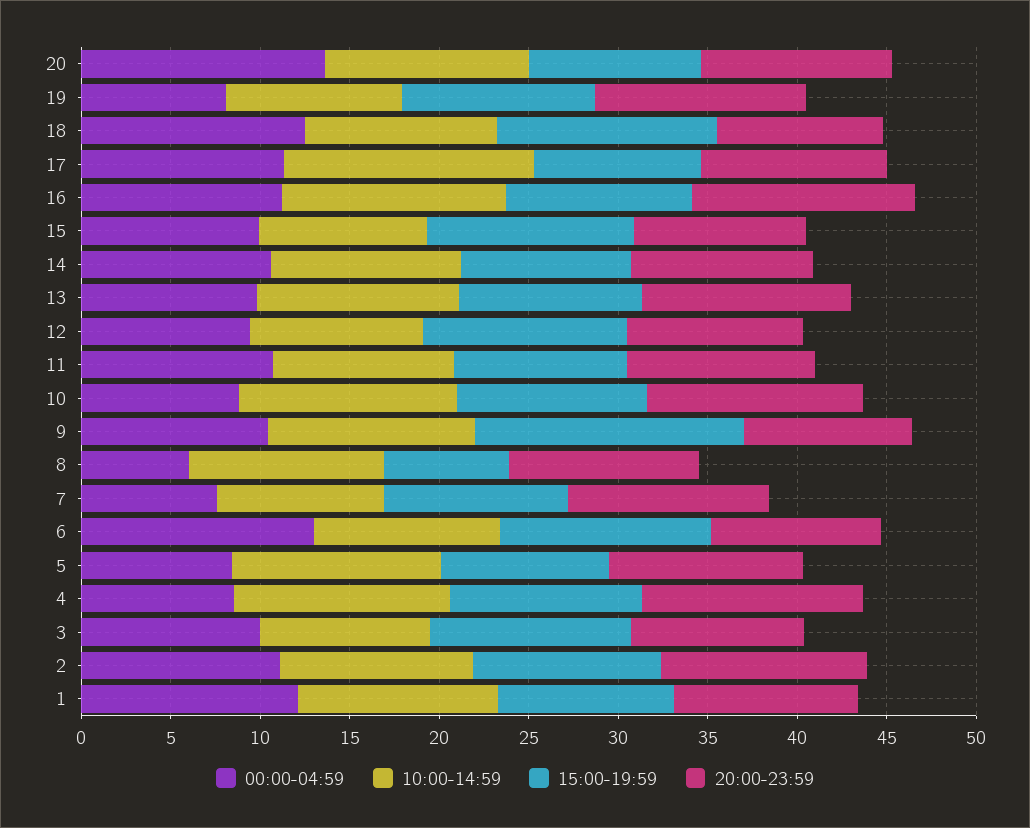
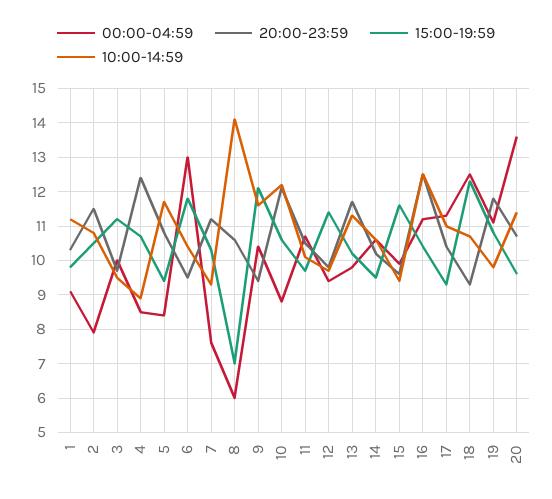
  {
    "00:00-04:59": {
      "20": 13.5,
-     "19": 8,
+     "19": 11,
      "18": 12.5,
      "17": 11.5,
      "16": 11,
      "15": 10,
      "14": 10.5,
      "13": 10,
      "12": 9.5,
      "11": 10.5,
      "10": 9,
      "9": 10.5,
      "8": 6,
      "7": 7.5,
      "6": 13,
      "5": 8.5,
      "4": 8.5,
      "3": 10,
-     "2": 11,
+     "2": 8,
-     "1": 12
+     "1": 9
    },
    "10:00-14:59": {
      "20": 11.5,
      "19": 10,
      "18": 10.5,
-     "17": 14,
+     "17": 11,
      "16": 12.5,
      "15": 9.5,
      "14": 10.5,
      "13": 11.5,
      "12": 9.5,
      "11": 10,
      "10": 12,
      "9": 11.5,
-     "8": 11,
+     "8": 14,
      "7": 9.5,
      "6": 10.5,
      "5": 11.5,
-     "4": 12,
+     "4": 9,
      "3": 9.5,
      "2": 11,
      "1": 11
    },
    "15:00-19:59": {
      "20": 9.5,
      "19": 11,
      "18": 12.5,
      "17": 9.5,
      "16": 10.5,
      "15": 11.5,
      "14": 9.5,
      "13": 10,
      "12": 11.5,
      "11": 9.5,
      "10": 10.5,
-     "9": 15,
+     "9": 12,
      "8": 7,
      "7": 10.5,
      "6": 12,
      "5": 9.5,
      "4": 10.5,
      "3": 11,
      "2": 10.5,
      "1": 10
    },
    "20:00-23:59": {
      "20": 10.5,
      "19": 12,
      "18": 9.5,
      "17": 10.5,
      "16": 12.5,
      "15": 9.5,
      "14": 10,
      "13": 11.5,
      "12": 10,
      "11": 10.5,
      "10": 12,
      "9": 9.5,
      "8": 10.5,
      "7": 11,
      "6": 9.5,
      "5": 11,
      "4": 12.5,
      "3": 9.5,
      "2": 11.5,
      "1": 10.5
    }
  }

